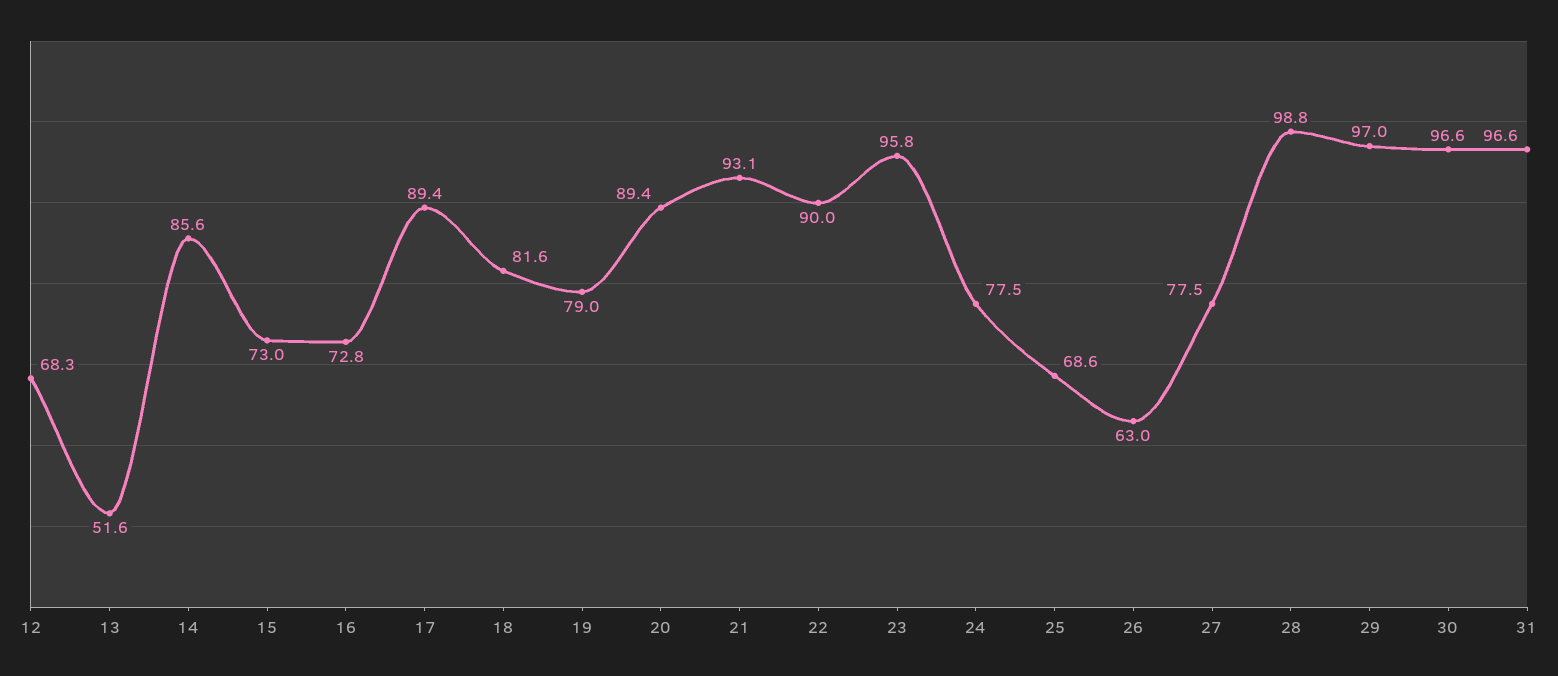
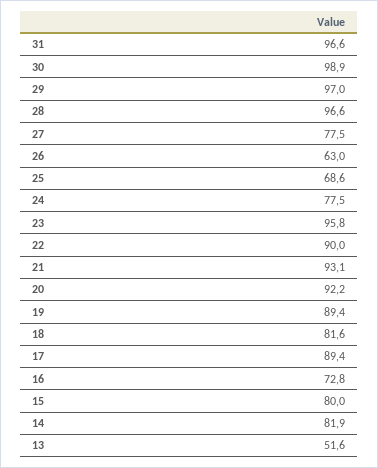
  {
-   "12": 68.3,
    "13": 51.6,
-   "14": 85.6,
+   "14": 81.9,
-   "15": 73,
+   "15": 80,
    "16": 72.8,
    "17": 89.4,
    "18": 81.6,
-   "19": 79,
+   "19": 89.4,
-   "20": 89.4,
+   "20": 92.2,
    "21": 93.1,
    "22": 90,
    "23": 95.8,
    "24": 77.5,
    "25": 68.6,
    "26": 63,
    "27": 77.5,
-   "28": 98.8,
+   "28": 96.6,
    "29": 97,
-   "30": 96.6,
+   "30": 98.9,
    "31": 96.6
  }

